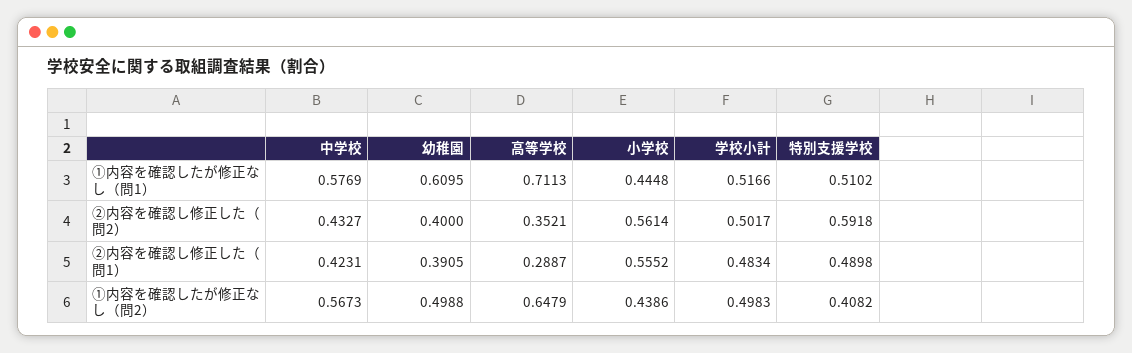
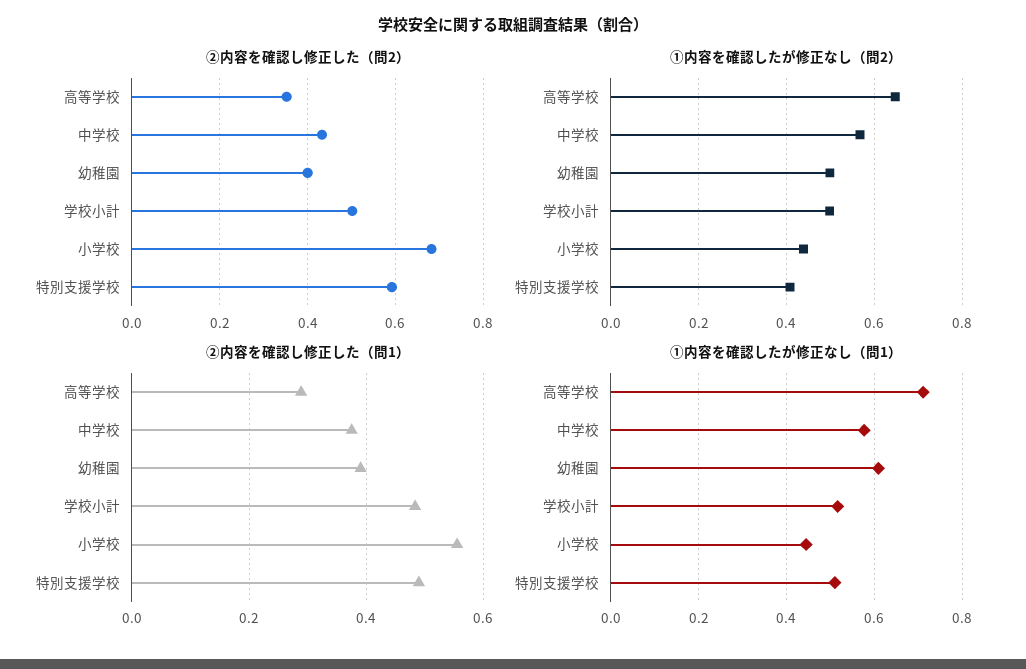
  {
    "①内容を確認したが修正なし（問1）": {
      "中学校": 0.5769,
      "幼稚園": 0.6095,
      "高等学校": 0.7113,
      "小学校": 0.4448,
      "学校小計": 0.5166,
      "特別支援学校": 0.5102
    },
    "②内容を確認し修正した（問2）": {
      "中学校": 0.4327,
      "幼稚園": 0.4,
      "高等学校": 0.3521,
-     "小学校": 0.5614,
+     "小学校": 0.68,
      "学校小計": 0.5017,
      "特別支援学校": 0.5918
    },
    "②内容を確認し修正した（問1）": {
-     "中学校": 0.4231,
+     "中学校": 0.38,
      "幼稚園": 0.3905,
      "高等学校": 0.2887,
      "小学校": 0.5552,
      "学校小計": 0.4834,
      "特別支援学校": 0.4898
    },
    "①内容を確認したが修正なし（問2）": {
      "中学校": 0.5673,
      "幼稚園": 0.4988,
      "高等学校": 0.6479,
      "小学校": 0.4386,
      "学校小計": 0.4983,
      "特別支援学校": 0.4082
    }
  }

